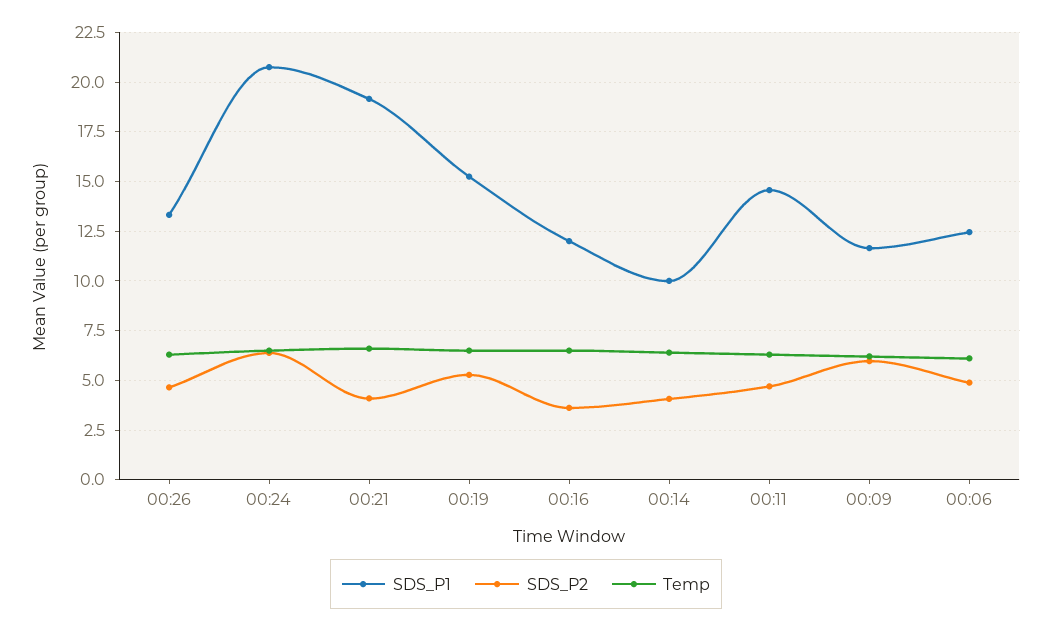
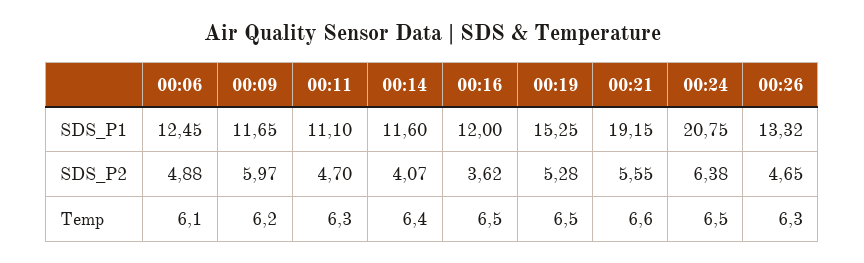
  {
    "SDS_P1": {
      "00:26": 13.32,
      "00:24": 20.75,
      "00:21": 19.15,
      "00:19": 15.25,
      "00:16": 12,
-     "00:14": 10,
+     "00:14": 11.6,
-     "00:11": 14.5,
+     "00:11": 11.1,
      "00:09": 11.65,
      "00:06": 12.45
    },
    "SDS_P2": {
      "00:26": 4.65,
      "00:24": 6.38,
-     "00:21": 4,
+     "00:21": 5.55,
      "00:19": 5.28,
      "00:16": 3.62,
      "00:14": 4.07,
      "00:11": 4.7,
      "00:09": 5.97,
      "00:06": 4.88
    },
    "Temp": {
      "00:26": 6.3,
      "00:24": 6.5,
      "00:21": 6.6,
      "00:19": 6.5,
      "00:16": 6.5,
      "00:14": 6.4,
      "00:11": 6.3,
      "00:09": 6.2,
      "00:06": 6.1
    }
  }

